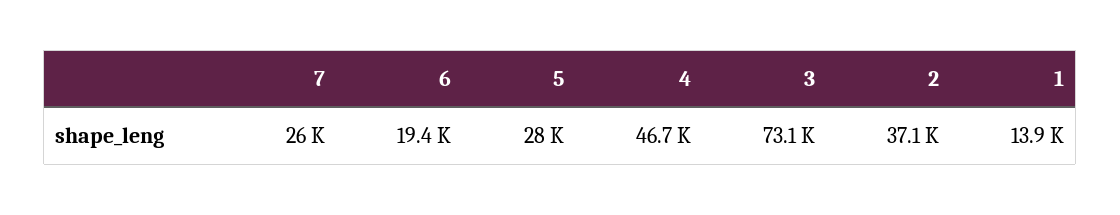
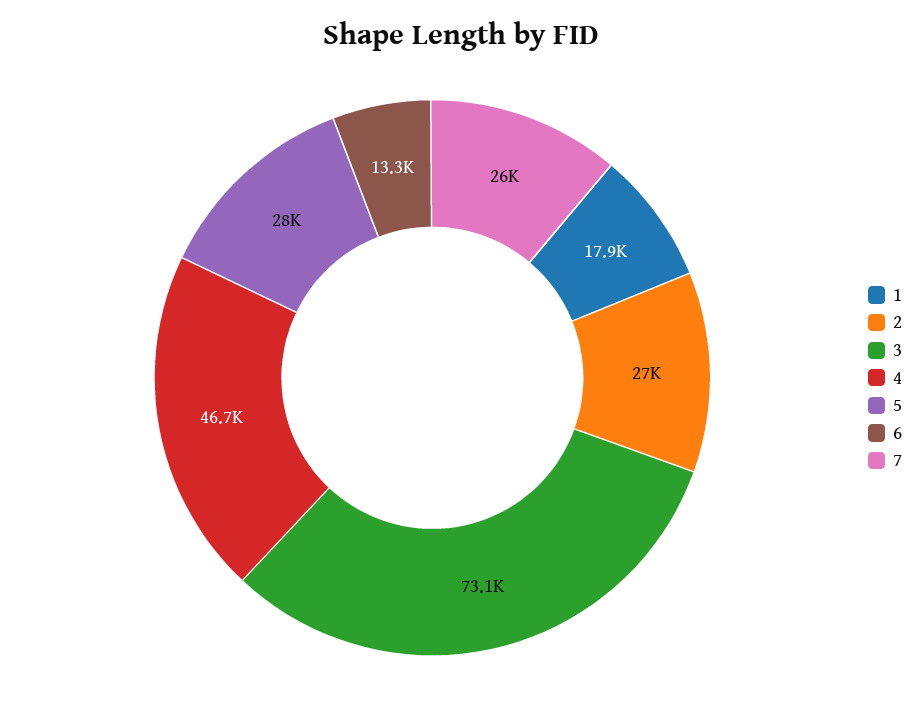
  {
    "7": 26000,
-   "6": 19400,
+   "6": 13300,
    "5": 28000,
    "4": 46700,
    "3": 73100,
-   "2": 37100,
+   "2": 27000,
-   "1": 13900
+   "1": 17900
  }

